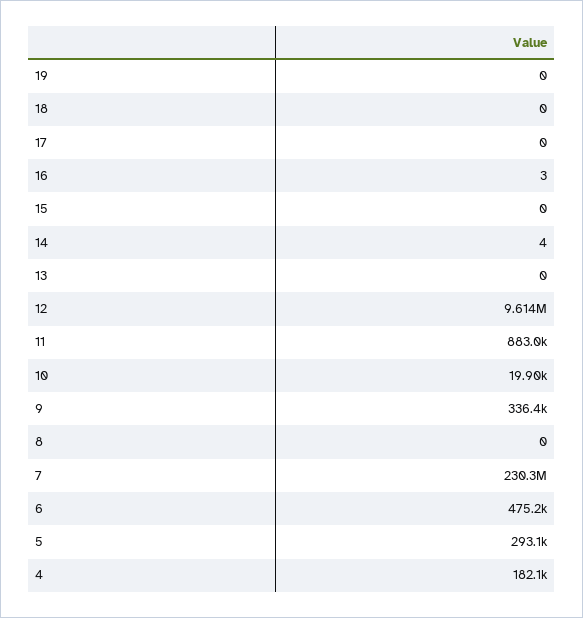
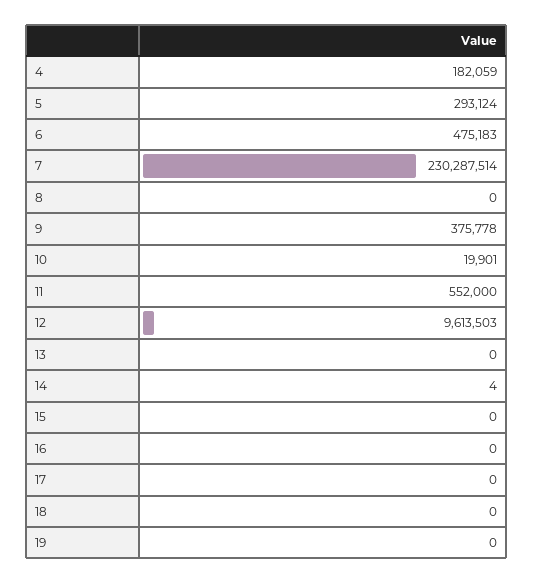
  {
    "19": 0,
    "18": 0,
    "17": 0,
-   "16": 3,
+   "16": 0,
    "15": 0,
    "14": 4,
    "13": 0,
    "12": 9613503,
-   "11": 883000,
+   "11": 552000,
    "10": 19901,
-   "9": 336400,
+   "9": 375778,
    "8": 0,
    "7": 230287514,
    "6": 475183,
    "5": 293124,
    "4": 182059
  }

